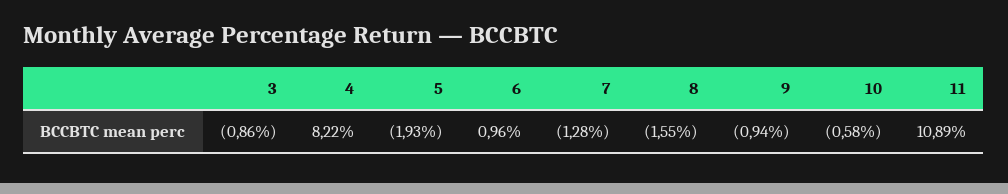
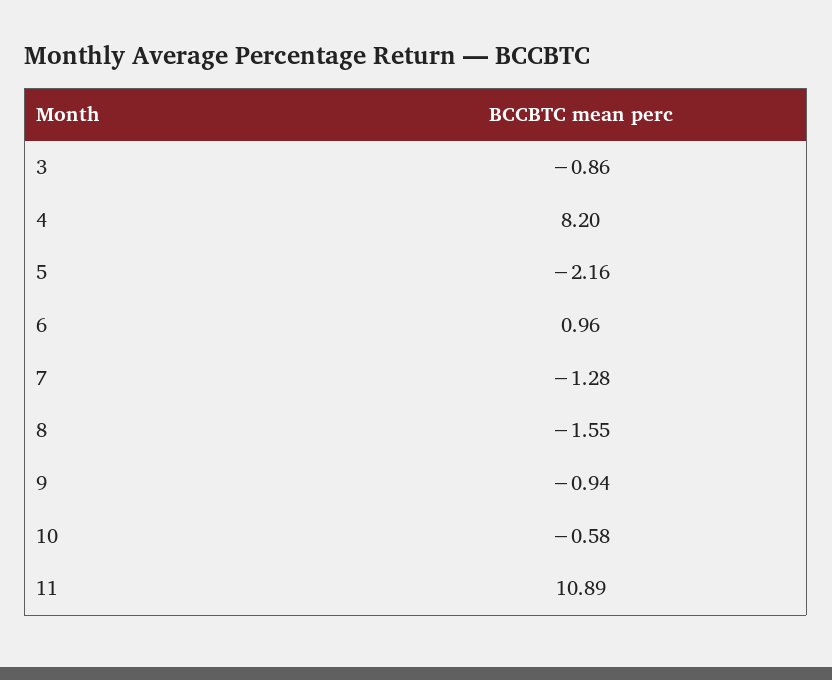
  {
    "3": -0.86,
-   "4": 8.22,
+   "4": 8.2,
-   "5": -1.93,
+   "5": -2.16,
    "6": 0.96,
    "7": -1.28,
    "8": -1.55,
    "9": -0.94,
    "10": -0.58,
    "11": 10.89
  }

